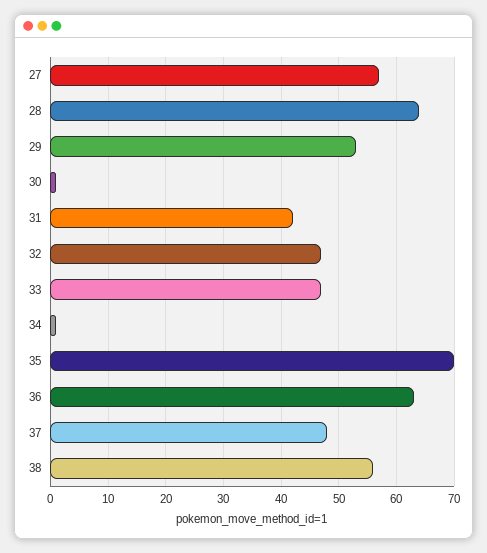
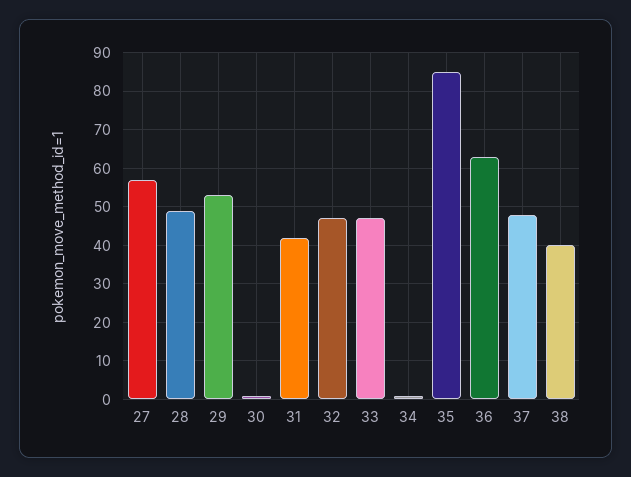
  {
    "27": 55,
-   "28": 65,
+   "28": 50,
    "29": 55,
    "30": 0,
    "31": 40,
    "32": 45,
    "33": 45,
    "34": 0,
-   "35": 70,
+   "35": 85,
    "36": 65,
    "37": 50,
-   "38": 55
+   "38": 40
  }

